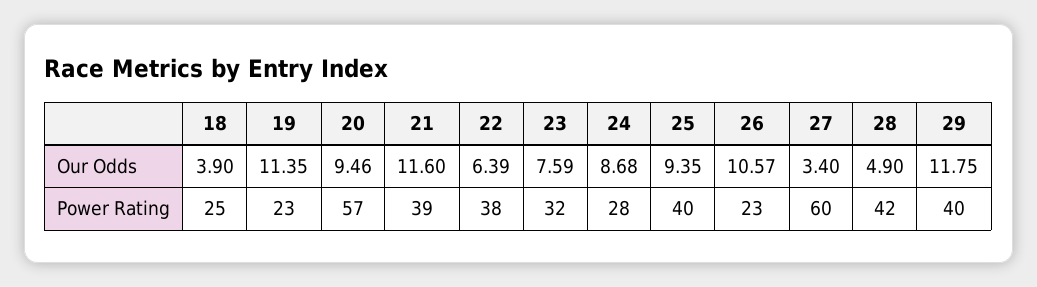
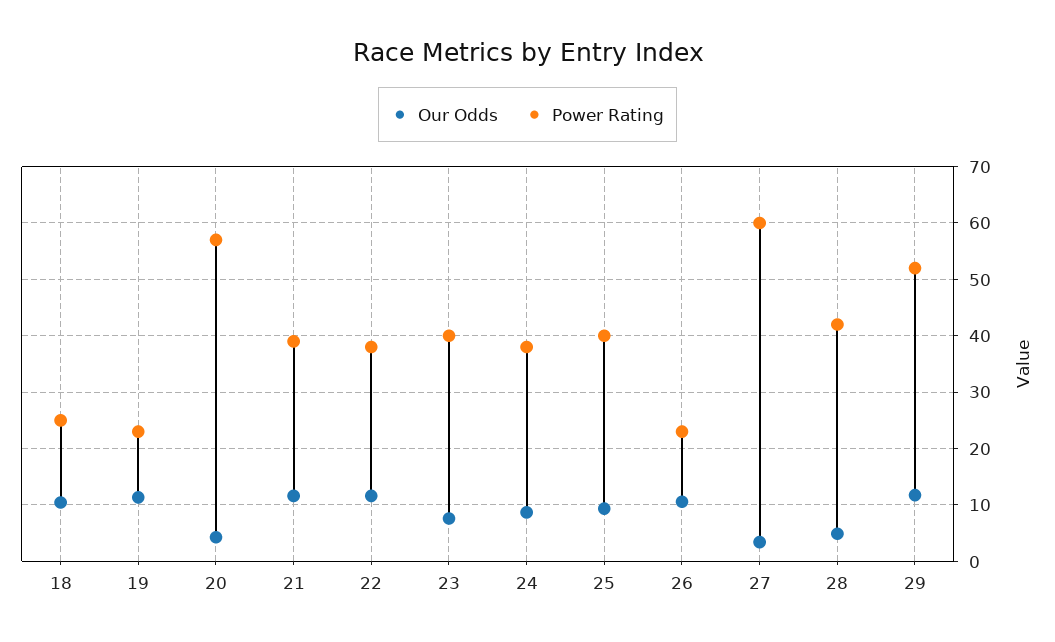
  {
    "Our Odds": {
-     "18": 3.9,
+     "18": 10,
      "19": 11.35,
-     "20": 9.46,
+     "20": 4,
      "21": 11.6,
-     "22": 6.39,
+     "22": 12,
      "23": 7.59,
      "24": 8.68,
      "25": 9.35,
      "26": 10.57,
      "27": 3.4,
      "28": 4.9,
      "29": 11.75
    },
    "Power Rating": {
      "18": 25,
      "19": 23,
      "20": 57,
      "21": 39,
      "22": 38,
-     "23": 32,
+     "23": 40,
-     "24": 28,
+     "24": 38,
      "25": 40,
      "26": 23,
      "27": 60,
      "28": 42,
-     "29": 40
+     "29": 52
    }
  }

